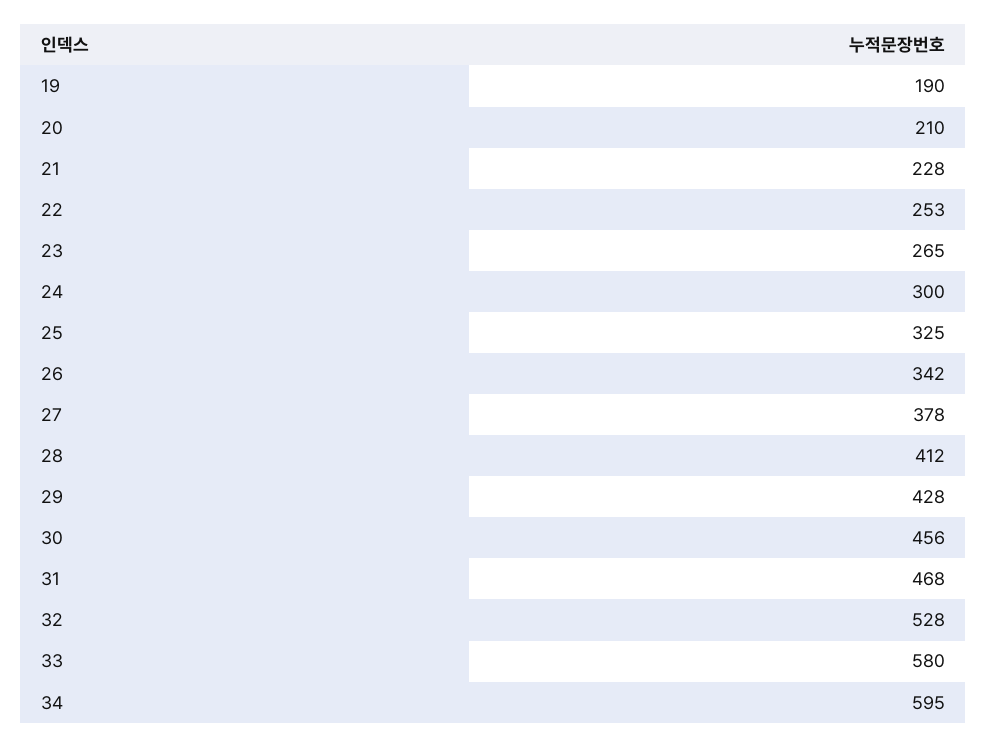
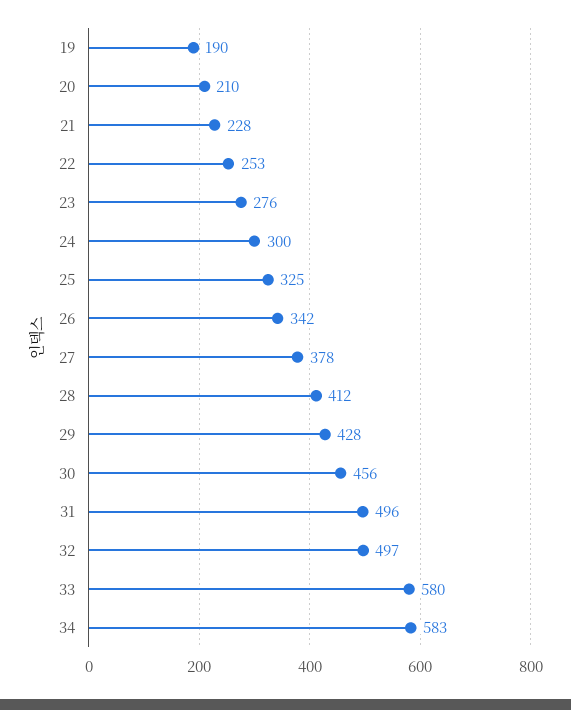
  {
    "19": 190,
    "20": 210,
    "21": 228,
    "22": 253,
-   "23": 265,
+   "23": 276,
    "24": 300,
    "25": 325,
    "26": 342,
    "27": 378,
    "28": 412,
    "29": 428,
    "30": 456,
-   "31": 468,
+   "31": 496,
-   "32": 528,
+   "32": 497,
    "33": 580,
-   "34": 595
+   "34": 583
  }

